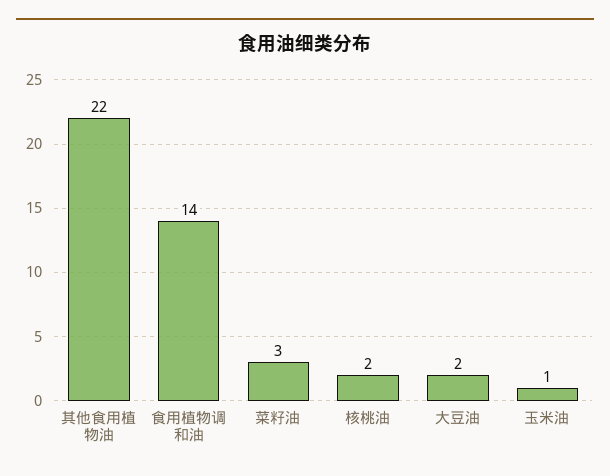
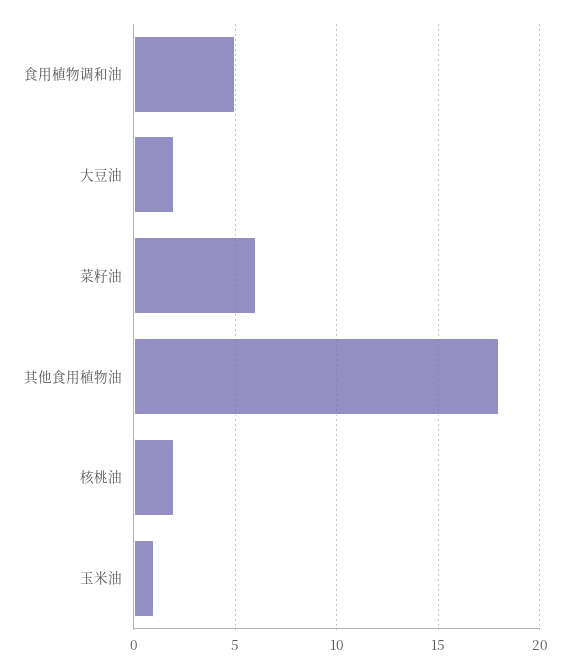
  {
-   "其他食用植物油": 22,
+   "其他食用植物油": 18,
-   "食用植物调和油": 14,
+   "食用植物调和油": 5,
-   "菜籽油": 3,
+   "菜籽油": 6,
    "核桃油": 2,
    "大豆油": 2,
    "玉米油": 1
  }

